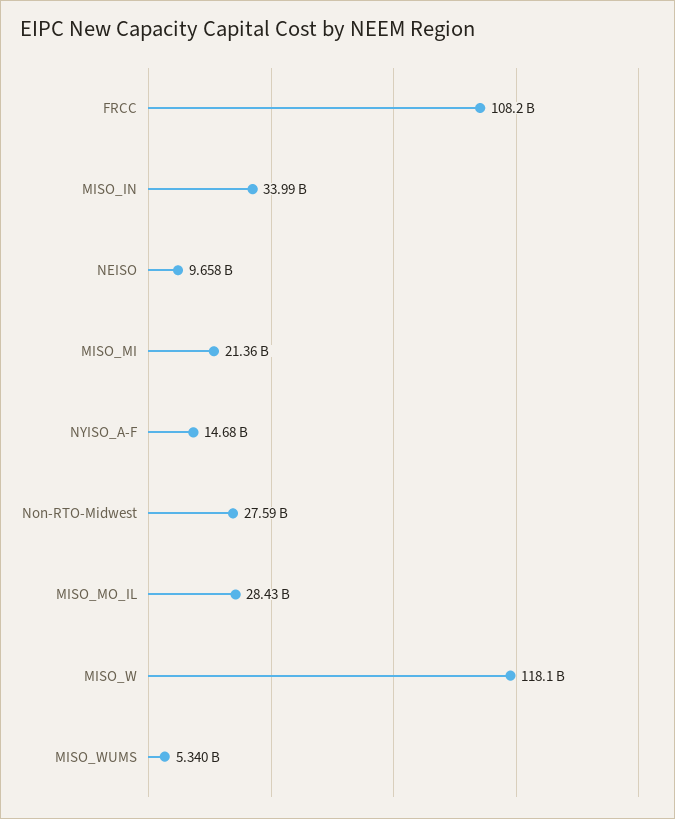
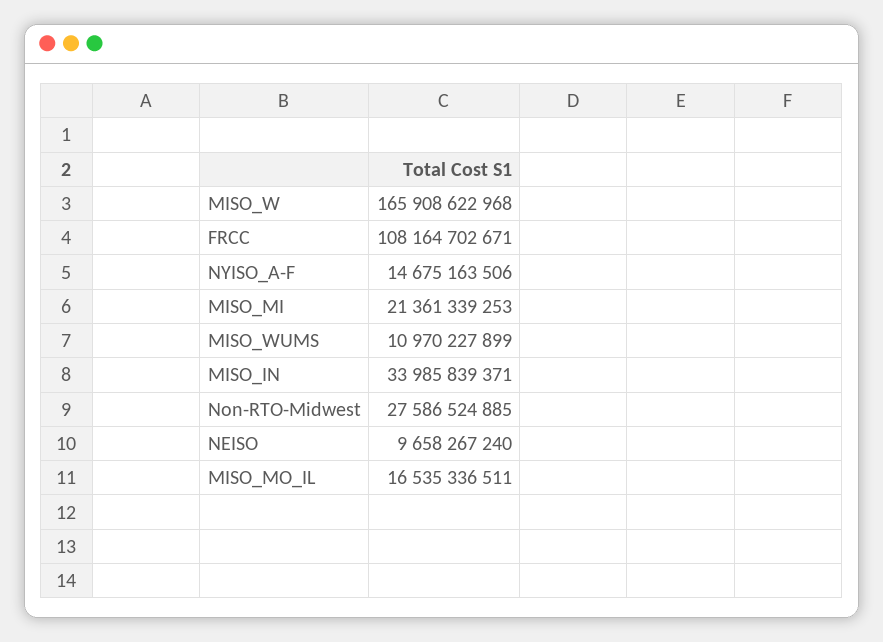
  {
    "FRCC": 108164702671,
    "MISO_IN": 33985839371,
    "NEISO": 9658267240,
    "MISO_MI": 21361339253,
    "NYISO_A-F": 14675163506,
    "Non-RTO-Midwest": 27586524885,
-   "MISO_MO_IL": 28430000000,
+   "MISO_MO_IL": 16535336511,
-   "MISO_W": 118100000000,
+   "MISO_W": 165908622968,
-   "MISO_WUMS": 5340000000
+   "MISO_WUMS": 10970227899
  }

